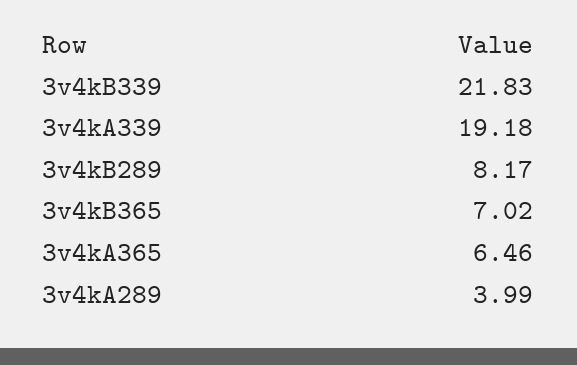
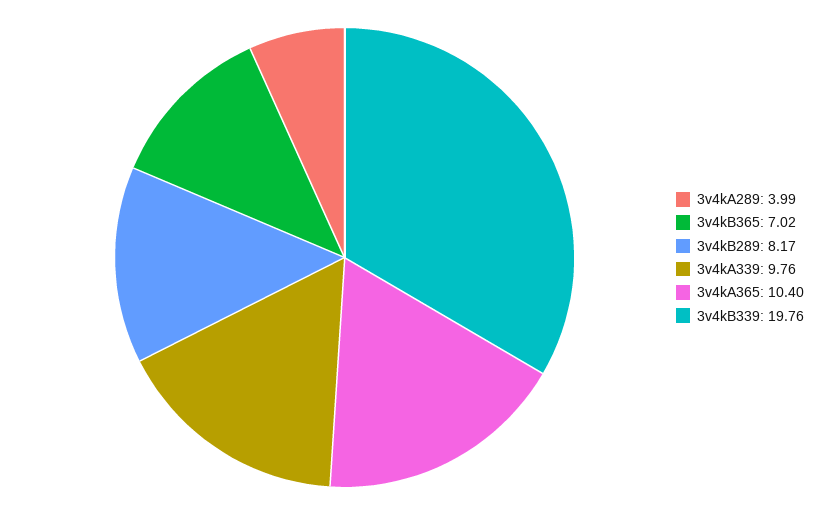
  {
-   "3v4kB339": 21.83,
+   "3v4kB339": 19.76,
-   "3v4kA339": 19.18,
+   "3v4kA339": 9.76,
    "3v4kB289": 8.17,
    "3v4kB365": 7.02,
-   "3v4kA365": 6.46,
+   "3v4kA365": 10.4,
    "3v4kA289": 3.99
  }

